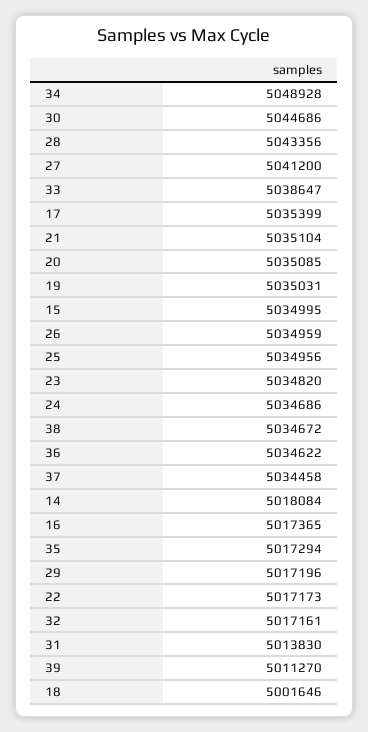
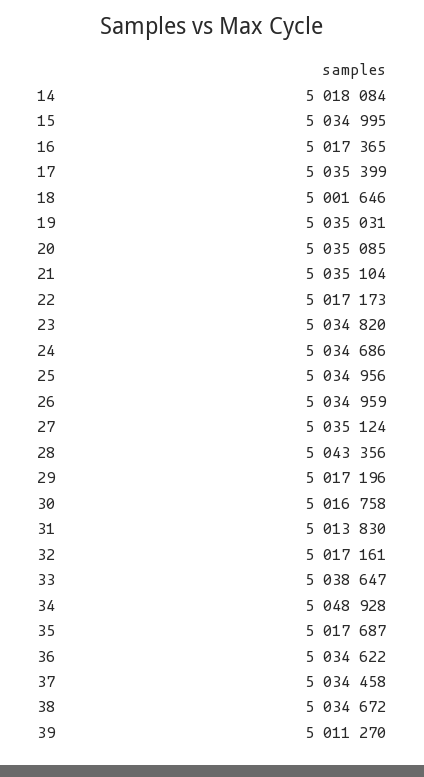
  {
    "34": 5048928,
-   "30": 5044686,
+   "30": 5016758,
    "28": 5043356,
-   "27": 5041200,
+   "27": 5035124,
    "33": 5038647,
    "17": 5035399,
    "21": 5035104,
    "20": 5035085,
    "19": 5035031,
    "15": 5034995,
    "26": 5034959,
    "25": 5034956,
    "23": 5034820,
    "24": 5034686,
    "38": 5034672,
    "36": 5034622,
    "37": 5034458,
    "14": 5018084,
    "16": 5017365,
-   "35": 5017294,
+   "35": 5017687,
    "29": 5017196,
    "22": 5017173,
    "32": 5017161,
    "31": 5013830,
    "39": 5011270,
    "18": 5001646
  }

